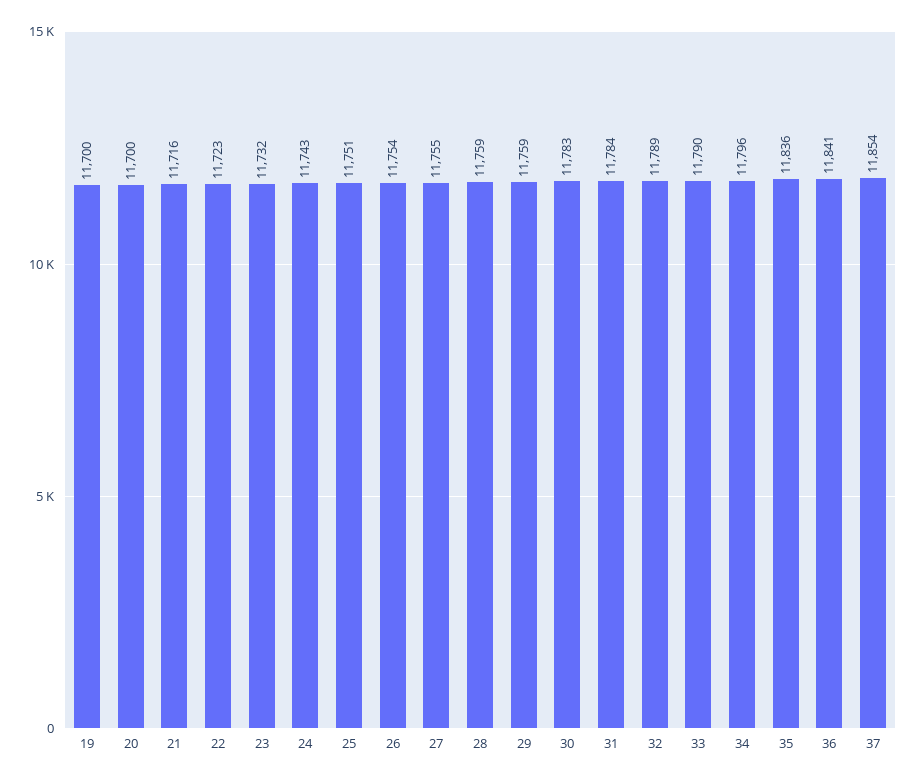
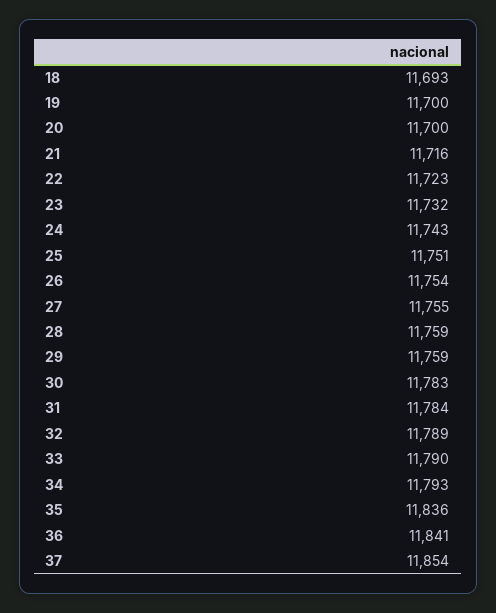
  {
    "19": 11700,
    "20": 11700,
    "21": 11716,
    "22": 11723,
    "23": 11732,
    "24": 11743,
    "25": 11751,
    "26": 11754,
    "27": 11755,
    "28": 11759,
    "29": 11759,
    "30": 11783,
    "31": 11784,
    "32": 11789,
    "33": 11790,
-   "34": 11796,
+   "34": 11793,
    "35": 11836,
    "36": 11841,
-   "37": 11854
+   "37": 11854,
+   "18": 11693
  }

